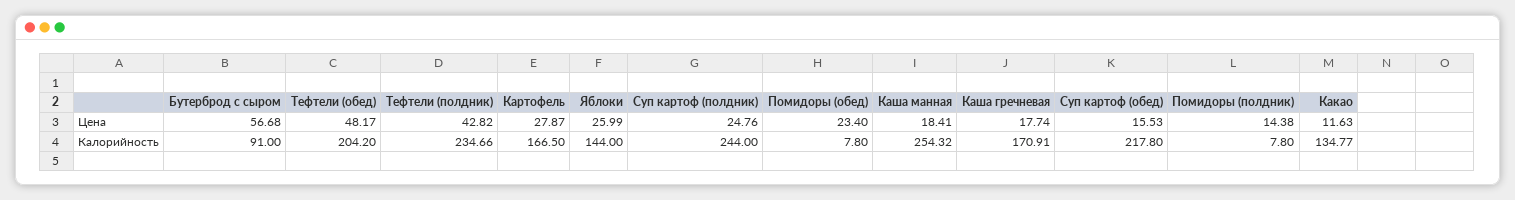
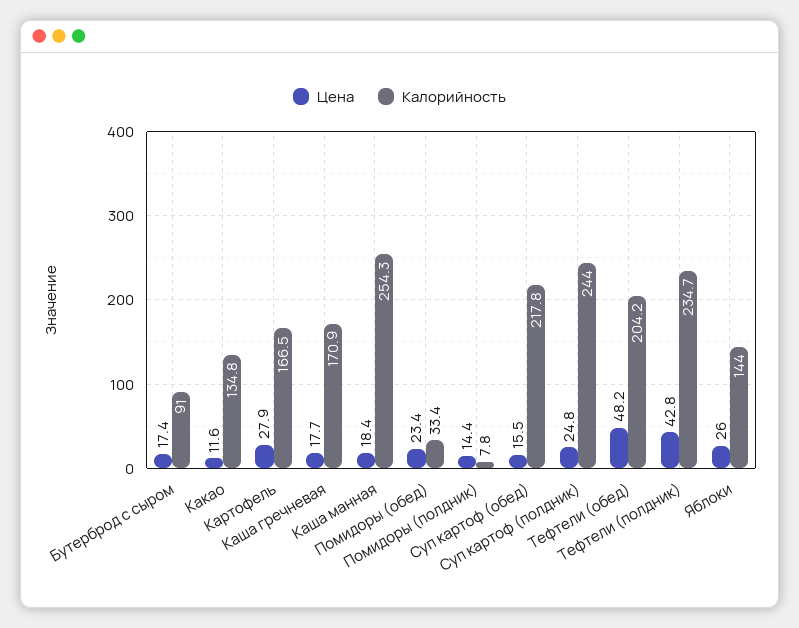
  {
    "Цена": {
-     "Бутерброд с сыром": 56.68,
+     "Бутерброд с сыром": 17.4,
      "Тефтели (обед)": 48.17,
      "Тефтели (полдник)": 42.82,
      "Картофель": 27.87,
      "Яблоки": 25.99,
      "Суп картоф (полдник)": 24.76,
      "Помидоры (обед)": 23.4,
      "Каша манная": 18.41,
      "Каша гречневая": 17.74,
      "Суп картоф (обед)": 15.53,
      "Помидоры (полдник)": 14.38,
      "Какао": 11.63
    },
    "Калорийность": {
      "Бутерброд с сыром": 91,
      "Тефтели (обед)": 204.2,
      "Тефтели (полдник)": 234.66,
      "Картофель": 166.5,
      "Яблоки": 144,
      "Суп картоф (полдник)": 244,
-     "Помидоры (обед)": 7.8,
+     "Помидоры (обед)": 33.4,
      "Каша манная": 254.32,
      "Каша гречневая": 170.91,
      "Суп картоф (обед)": 217.8,
      "Помидоры (полдник)": 7.8,
      "Какао": 134.77
    }
  }

